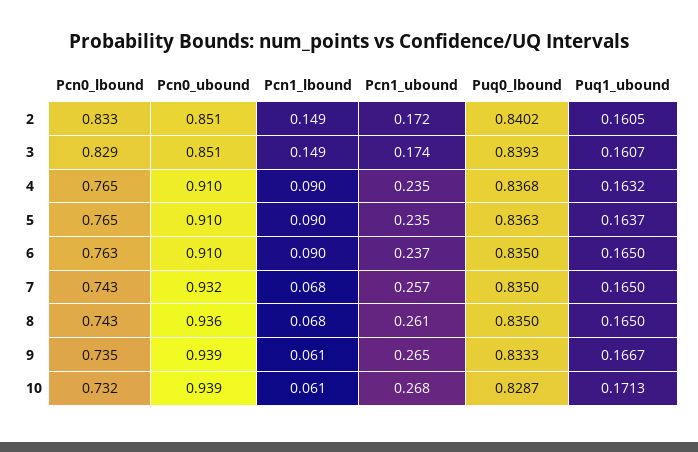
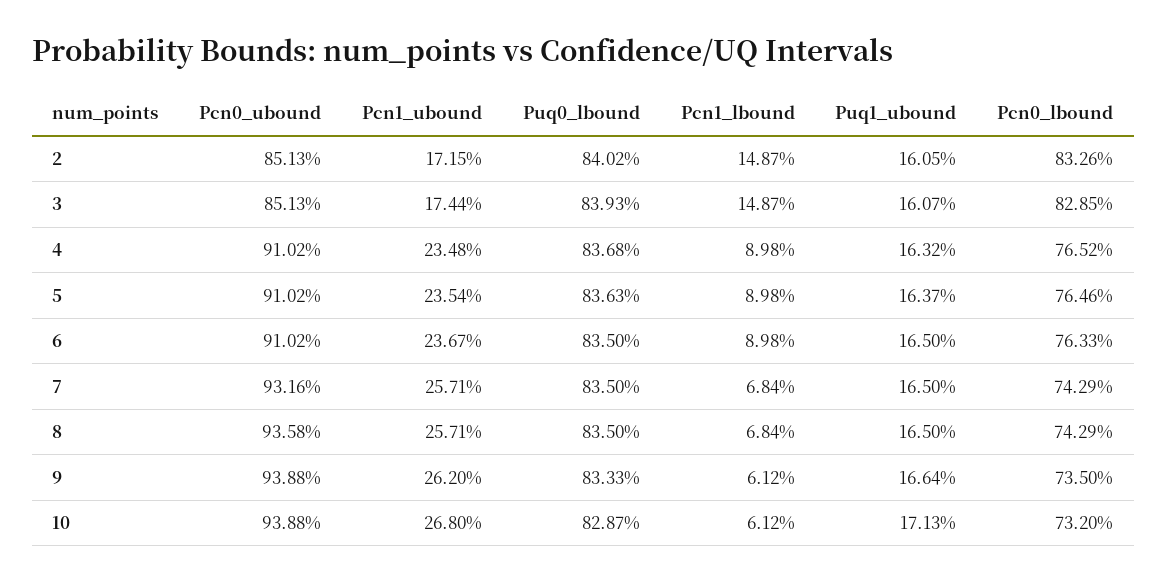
  {
    "Pcn0_lbound": {
      "2": 0.8326,
      "3": 0.8285,
      "4": 0.7652,
      "5": 0.7646,
      "6": 0.7633,
      "7": 0.7429,
      "8": 0.7429,
      "9": 0.735,
      "10": 0.732
    },
    "Pcn0_ubound": {
      "2": 0.8513,
      "3": 0.8513,
      "4": 0.9102,
      "5": 0.9102,
      "6": 0.9102,
      "7": 0.9316,
      "8": 0.9358,
      "9": 0.9388,
      "10": 0.9388
    },
    "Pcn1_lbound": {
      "2": 0.1487,
      "3": 0.1487,
      "4": 0.0898,
      "5": 0.0898,
      "6": 0.0898,
      "7": 0.0684,
      "8": 0.0684,
      "9": 0.0612,
      "10": 0.0612
    },
    "Pcn1_ubound": {
      "2": 0.1715,
      "3": 0.1744,
      "4": 0.2348,
      "5": 0.2354,
      "6": 0.2367,
      "7": 0.2571,
-     "8": 0.261,
+     "8": 0.2571,
-     "9": 0.265,
+     "9": 0.262,
      "10": 0.268
    },
    "Puq0_lbound": {
      "2": 0.8402,
      "3": 0.8393,
      "4": 0.8368,
      "5": 0.8363,
      "6": 0.835,
      "7": 0.835,
      "8": 0.835,
      "9": 0.8333,
      "10": 0.8287
    },
    "Puq1_ubound": {
      "2": 0.1605,
      "3": 0.1607,
      "4": 0.1632,
      "5": 0.1637,
      "6": 0.165,
      "7": 0.165,
      "8": 0.165,
-     "9": 0.1667,
+     "9": 0.1664,
      "10": 0.1713
    }
  }

